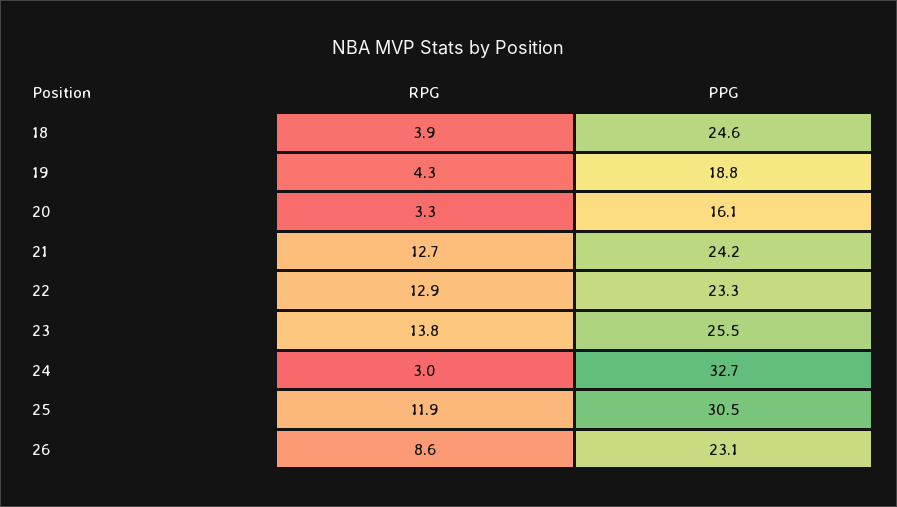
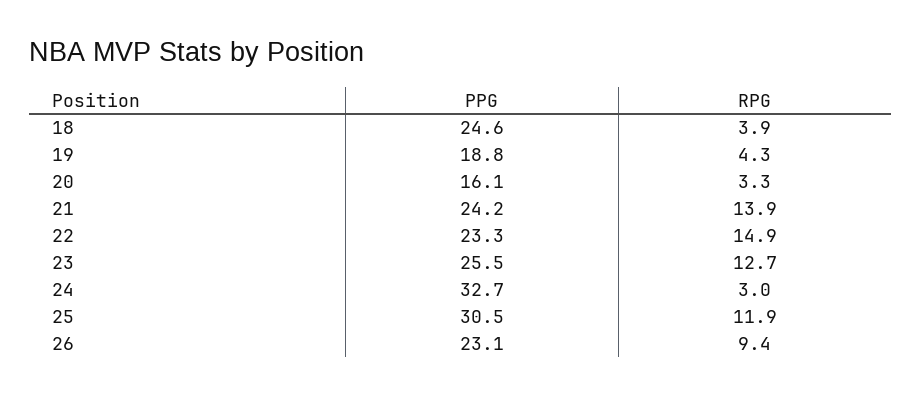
  {
    "RPG": {
      "18": 3.9,
      "19": 4.3,
      "20": 3.3,
-     "21": 12.7,
+     "21": 13.9,
-     "22": 12.9,
+     "22": 14.9,
-     "23": 13.8,
+     "23": 12.7,
      "24": 3,
      "25": 11.9,
-     "26": 8.6
+     "26": 9.4
    },
    "PPG": {
      "18": 24.6,
      "19": 18.8,
      "20": 16.1,
      "21": 24.2,
      "22": 23.3,
      "23": 25.5,
      "24": 32.7,
      "25": 30.5,
      "26": 23.1
    }
  }

